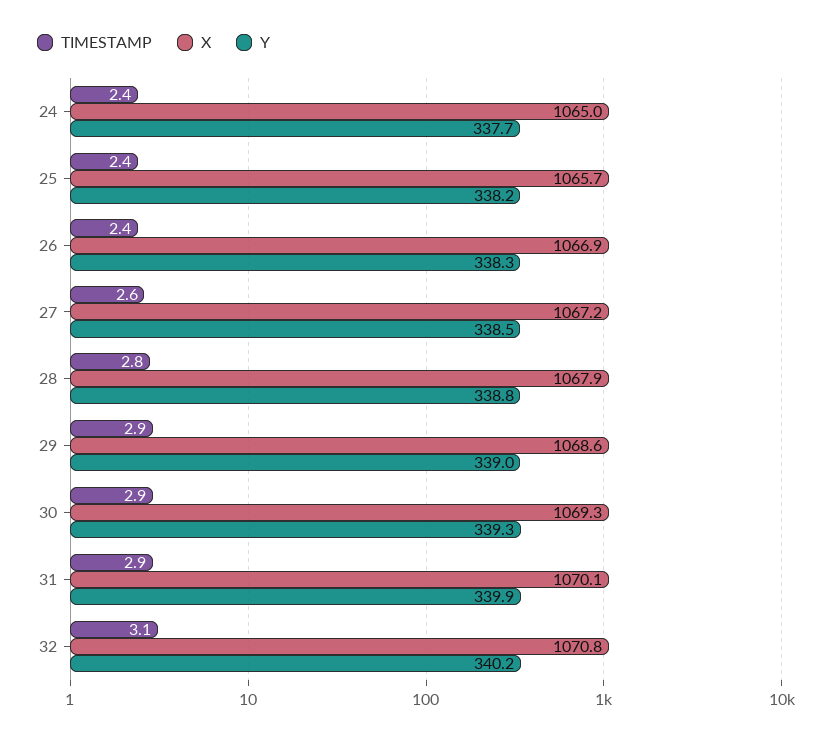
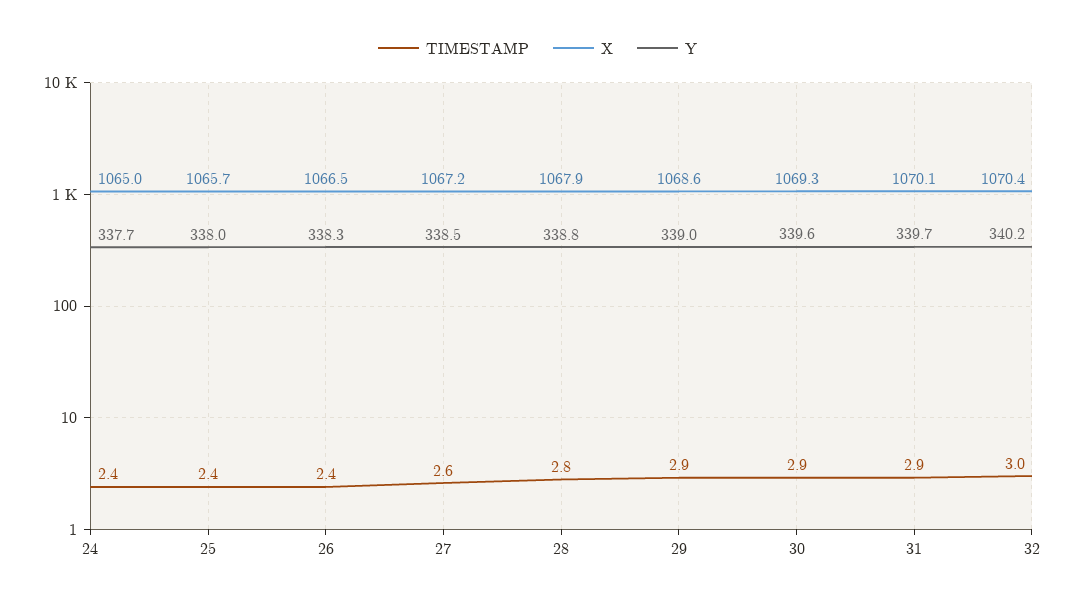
  {
    "TIMESTAMP": {
      "24": 2.4,
      "25": 2.4,
      "26": 2.4,
      "27": 2.6,
      "28": 2.8,
      "29": 2.9,
      "30": 2.9,
      "31": 2.9,
-     "32": 3.1
+     "32": 3
    },
    "X": {
      "24": 1065,
      "25": 1065.7,
-     "26": 1066.9,
+     "26": 1066.5,
      "27": 1067.2,
      "28": 1067.9,
      "29": 1068.6,
      "30": 1069.3,
      "31": 1070.1,
-     "32": 1070.8
+     "32": 1070.4
    },
    "Y": {
      "24": 337.7,
-     "25": 338.2,
+     "25": 338,
      "26": 338.3,
      "27": 338.5,
      "28": 338.8,
      "29": 339,
-     "30": 339.3,
+     "30": 339.6,
-     "31": 339.9,
+     "31": 339.7,
      "32": 340.2
    }
  }

